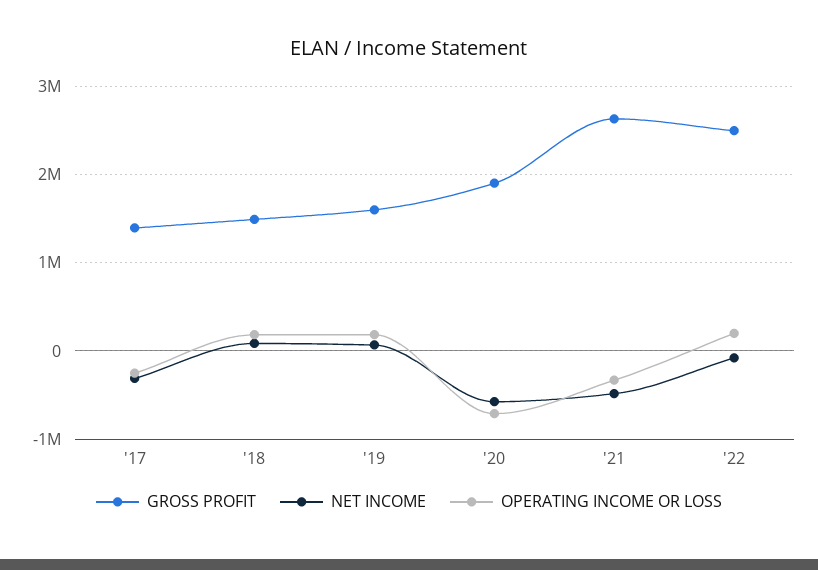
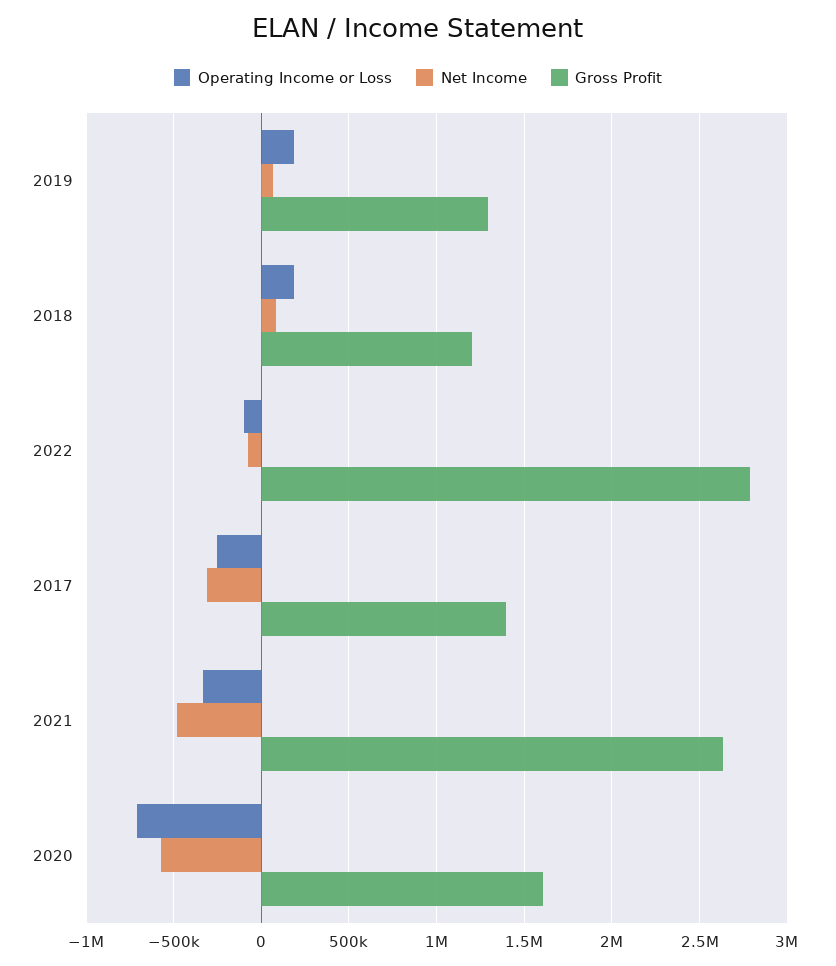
  {
    "GROSS PROFIT": {
      "'17": 1400000,
-     "'18": 1500000,
+     "'18": 1200000,
-     "'19": 1600000,
+     "'19": 1300000,
-     "'20": 1900000,
+     "'20": 1600000,
      "'21": 2650000,
-     "'22": 2500000
+     "'22": 2800000
    },
    "NET INCOME": {
      "'17": -300000,
      "'18": 100000,
      "'19": 50000,
      "'20": -550000,
      "'21": -500000,
      "'22": -100000
    },
    "OPERATING INCOME OR LOSS": {
      "'17": -250000,
      "'18": 200000,
      "'19": 200000,
      "'20": -700000,
      "'21": -350000,
-     "'22": 200000
+     "'22": -100000
    }
  }

